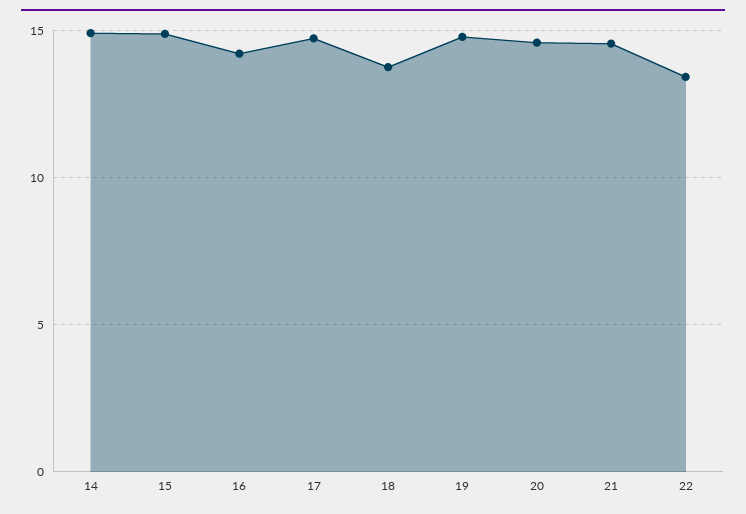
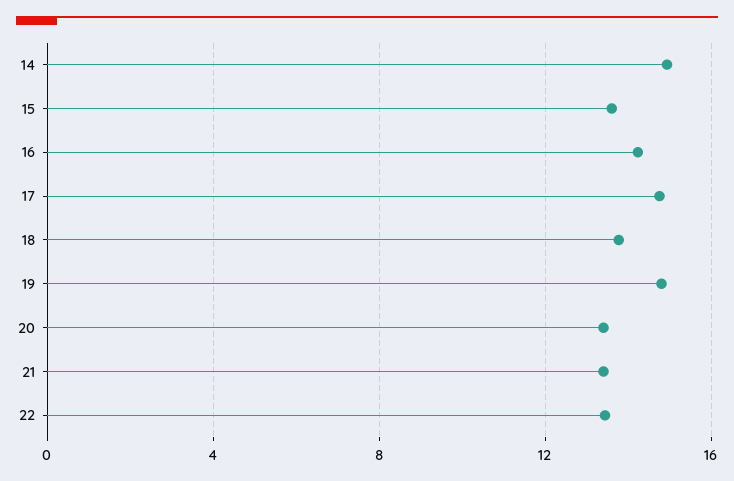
  {
    "14": 15,
-   "15": 15,
+   "15": 13.5,
    "16": 14,
    "17": 15,
    "18": 14,
    "19": 15,
-   "20": 14.5,
+   "20": 13.5,
-   "21": 14.5,
+   "21": 13.5,
    "22": 13.5
  }

